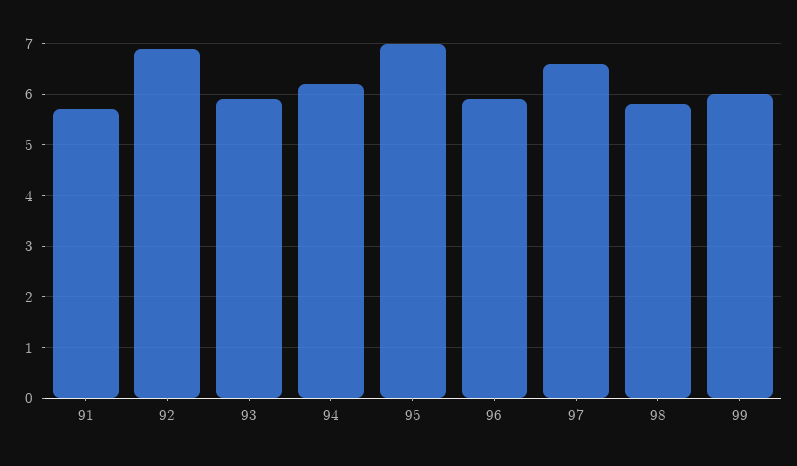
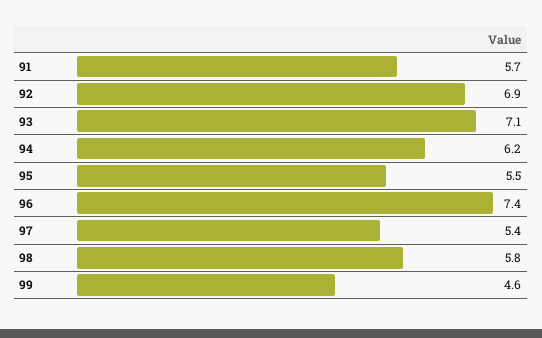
  {
    "91": 5.7,
    "92": 6.9,
-   "93": 6,
+   "93": 7.1,
    "94": 6.2,
-   "95": 7,
+   "95": 5.5,
-   "96": 6,
+   "96": 7.4,
-   "97": 6.5,
+   "97": 5.4,
    "98": 5.8,
-   "99": 6
+   "99": 4.6
  }

